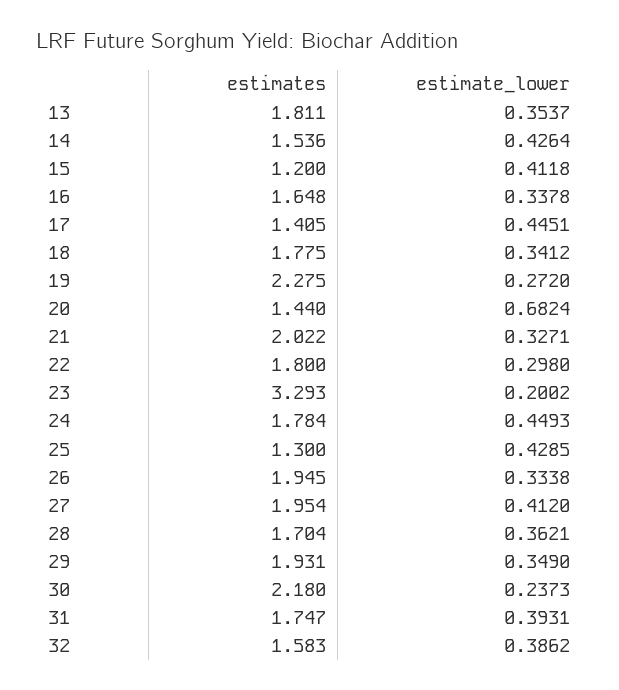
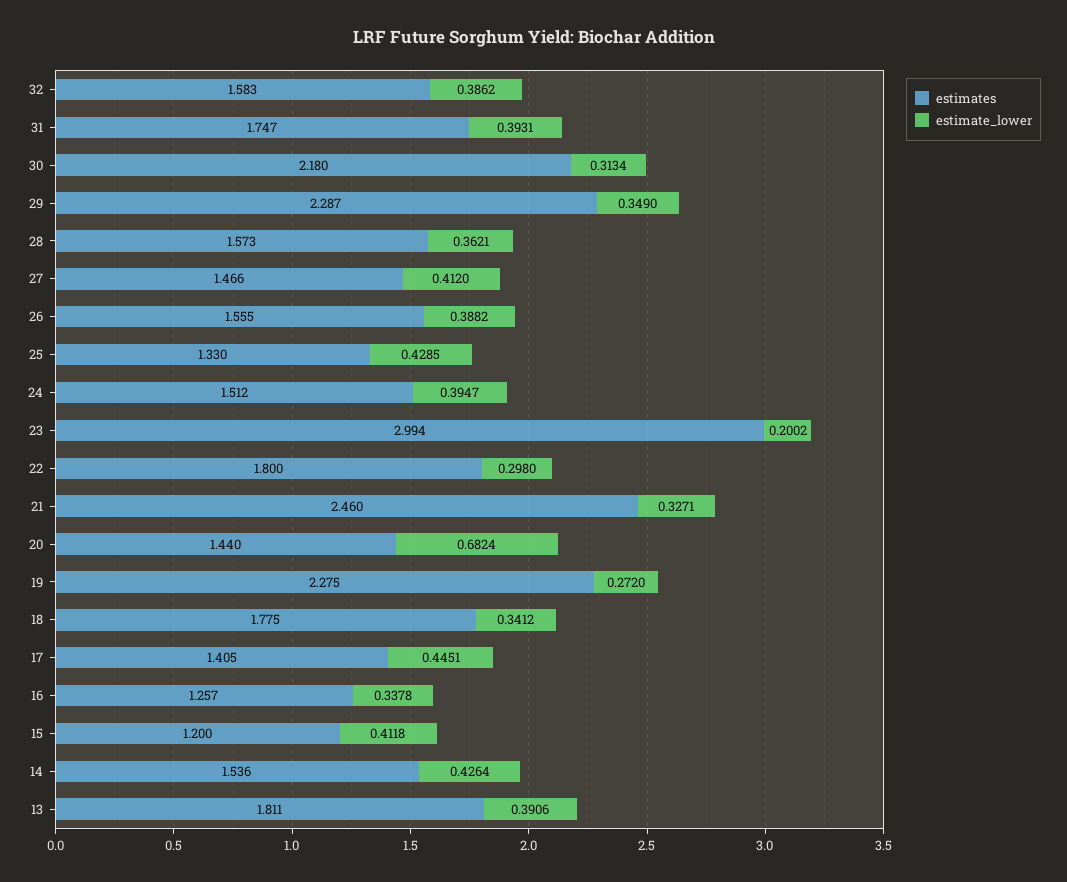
  {
    "estimates": {
      "13": 1.811,
      "14": 1.536,
      "15": 1.2,
-     "16": 1.648,
+     "16": 1.257,
      "17": 1.405,
      "18": 1.775,
      "19": 2.275,
      "20": 1.44,
-     "21": 2.022,
+     "21": 2.46,
      "22": 1.8,
-     "23": 3.293,
+     "23": 2.994,
-     "24": 1.784,
+     "24": 1.512,
-     "25": 1.3,
+     "25": 1.33,
-     "26": 1.945,
+     "26": 1.555,
-     "27": 1.954,
+     "27": 1.466,
-     "28": 1.704,
+     "28": 1.573,
-     "29": 1.931,
+     "29": 2.287,
      "30": 2.18,
      "31": 1.747,
      "32": 1.583
    },
    "estimate_lower": {
-     "13": 0.3537,
+     "13": 0.3906,
      "14": 0.4264,
      "15": 0.4118,
      "16": 0.3378,
      "17": 0.4451,
      "18": 0.3412,
      "19": 0.272,
      "20": 0.6824,
      "21": 0.3271,
      "22": 0.298,
      "23": 0.2002,
-     "24": 0.4493,
+     "24": 0.3947,
      "25": 0.4285,
-     "26": 0.3338,
+     "26": 0.3882,
      "27": 0.412,
      "28": 0.3621,
      "29": 0.349,
-     "30": 0.2373,
+     "30": 0.3134,
      "31": 0.3931,
      "32": 0.3862
    }
  }

